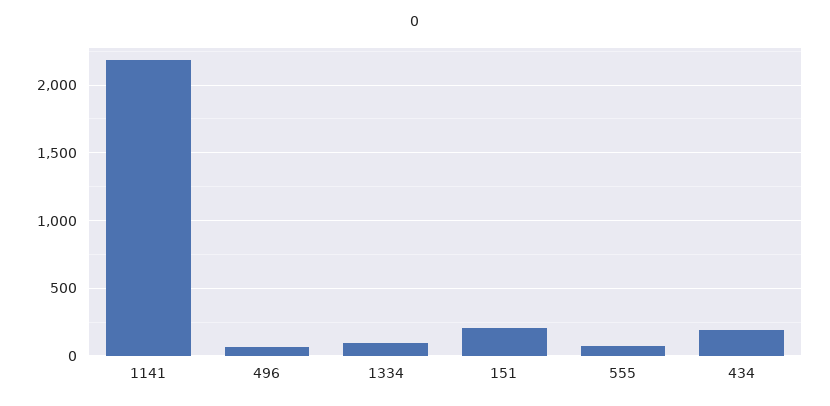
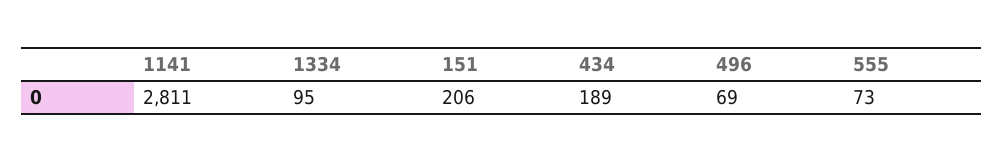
  {
-   "1141": 2200,
+   "1141": 2811,
    "496": 69,
    "1334": 95,
    "151": 206,
    "555": 73,
    "434": 189
  }

